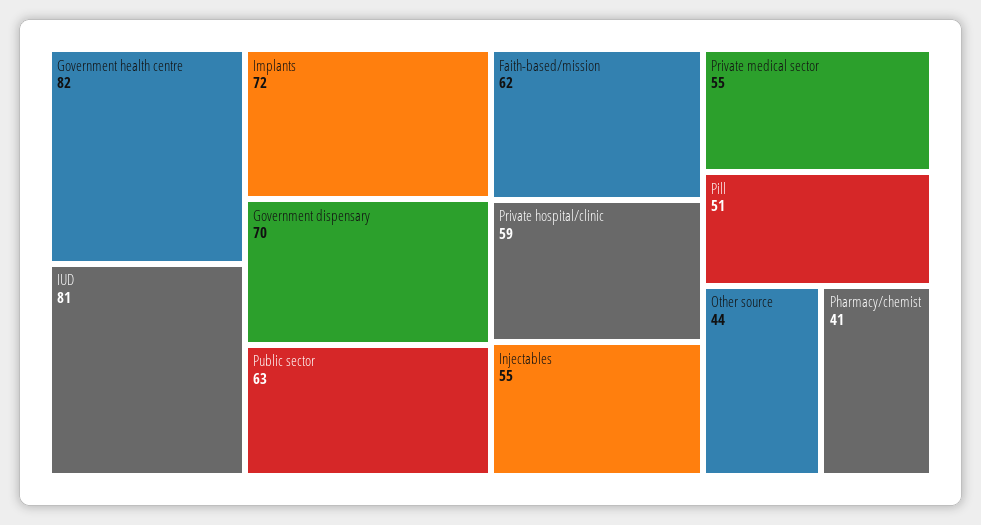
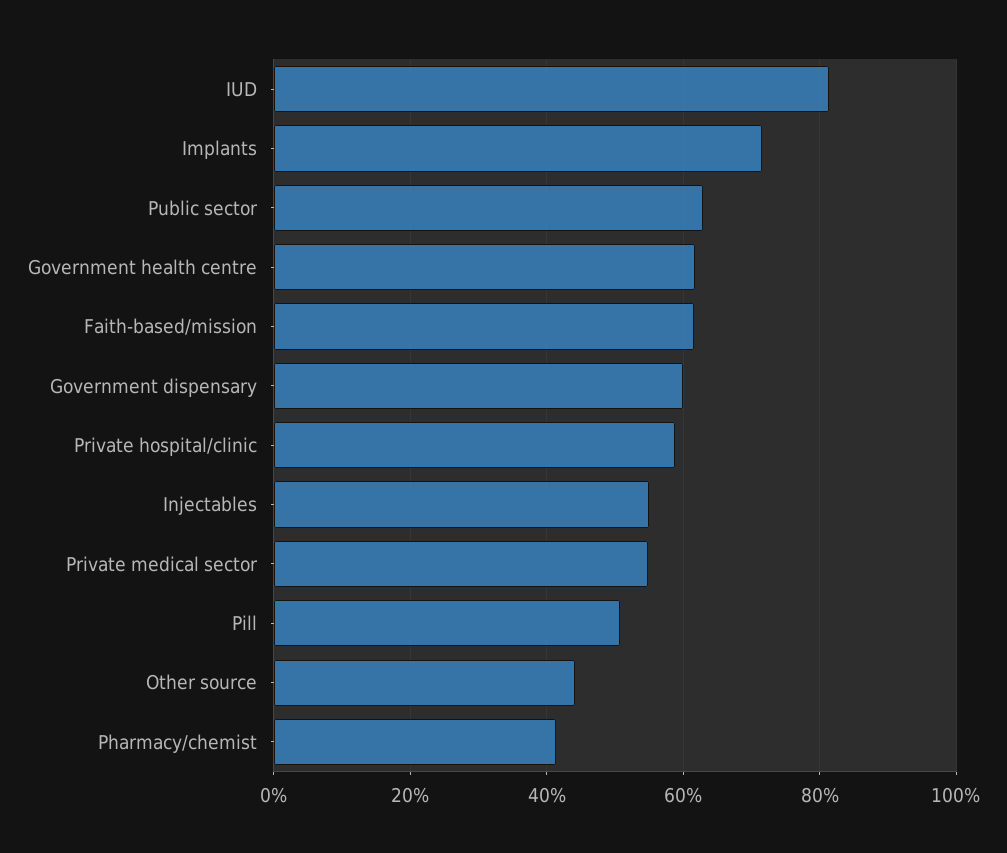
  {
-   "Government health centre": 82,
+   "Government health centre": 62,
    "IUD": 81,
    "Implants": 72,
-   "Government dispensary": 70,
+   "Government dispensary": 60,
    "Public sector": 63,
    "Faith-based/mission": 62,
    "Private hospital/clinic": 59,
    "Injectables": 55,
    "Private medical sector": 55,
    "Pill": 51,
    "Other source": 44,
    "Pharmacy/chemist": 41
  }

